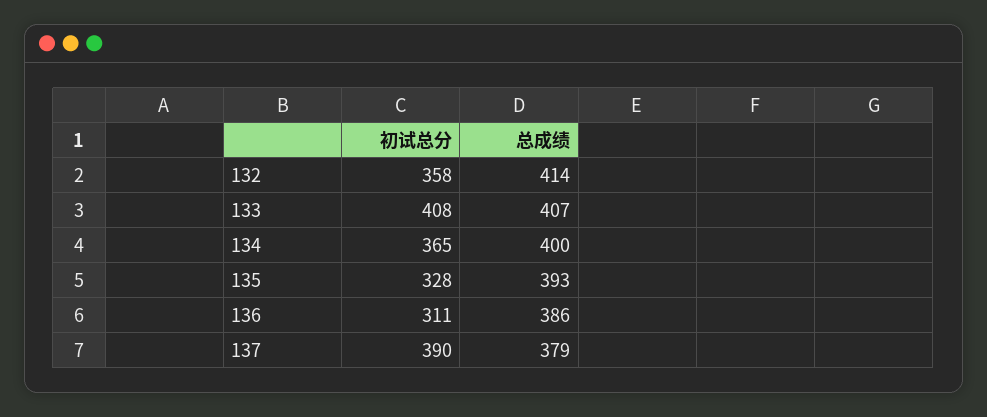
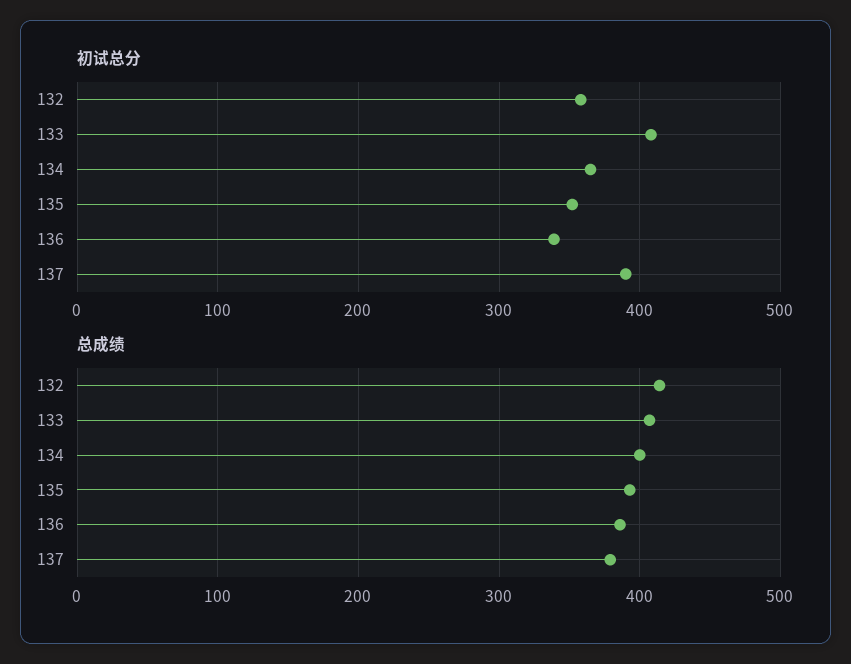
  {
    "初试总分": {
      "132": 358,
      "133": 408,
      "134": 365,
-     "135": 328,
+     "135": 350,
-     "136": 311,
+     "136": 340,
      "137": 390
    },
    "总成绩": {
      "132": 414,
      "133": 407,
      "134": 400,
      "135": 393,
      "136": 386,
      "137": 379
    }
  }

